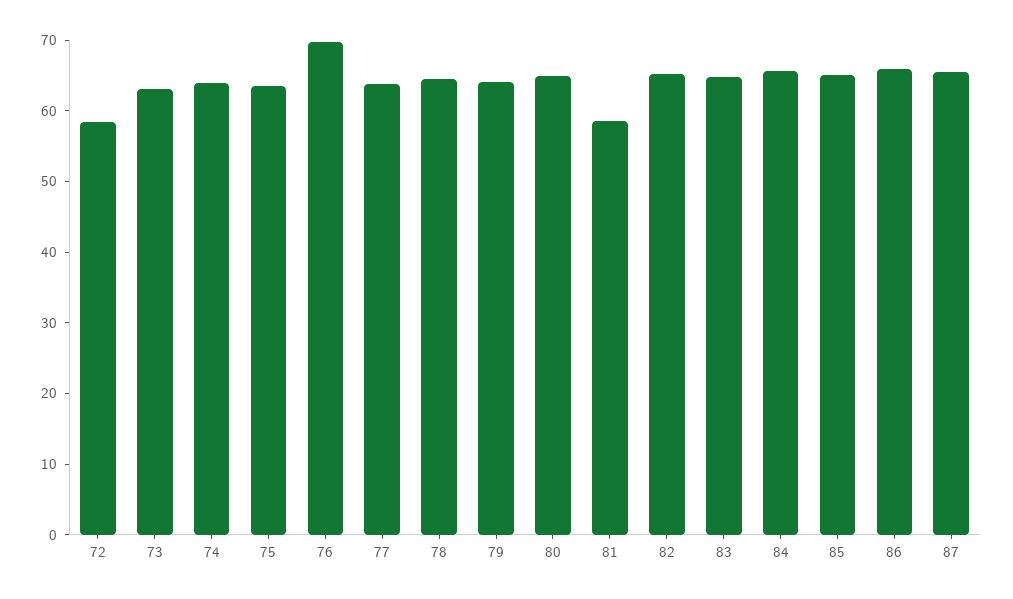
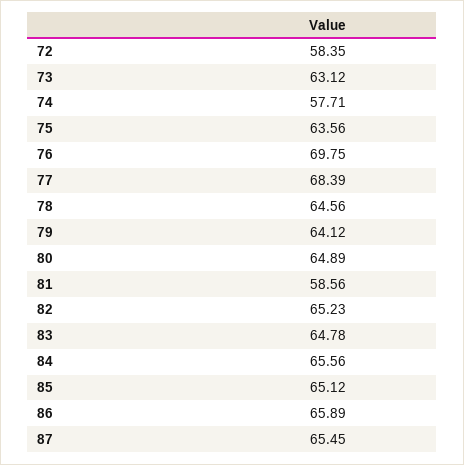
  {
    "72": 58.35,
    "73": 63.12,
-   "74": 64,
+   "74": 57.71,
    "75": 63.56,
    "76": 69.75,
-   "77": 64,
+   "77": 68.39,
    "78": 64.56,
    "79": 64.12,
    "80": 64.89,
    "81": 58.56,
    "82": 65.23,
    "83": 64.78,
    "84": 65.56,
    "85": 65.12,
    "86": 65.89,
    "87": 65.45
  }

